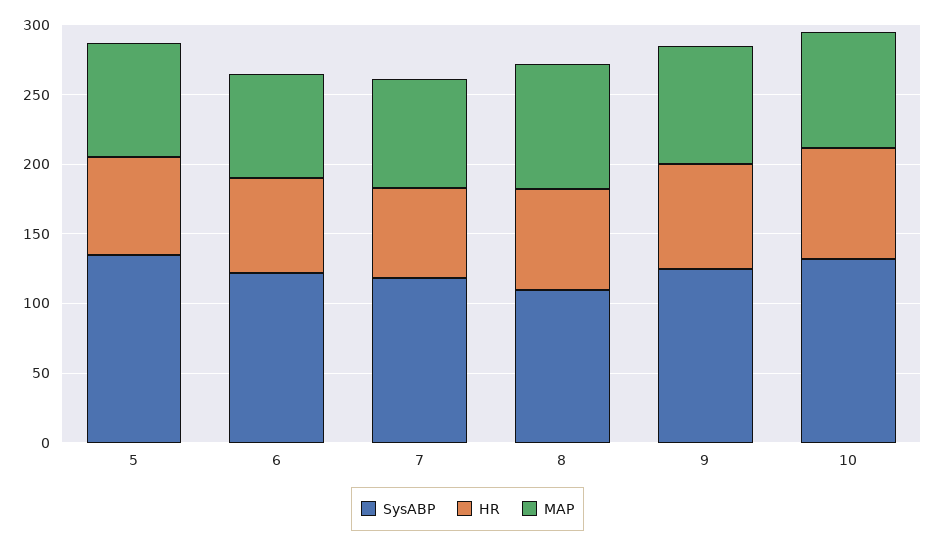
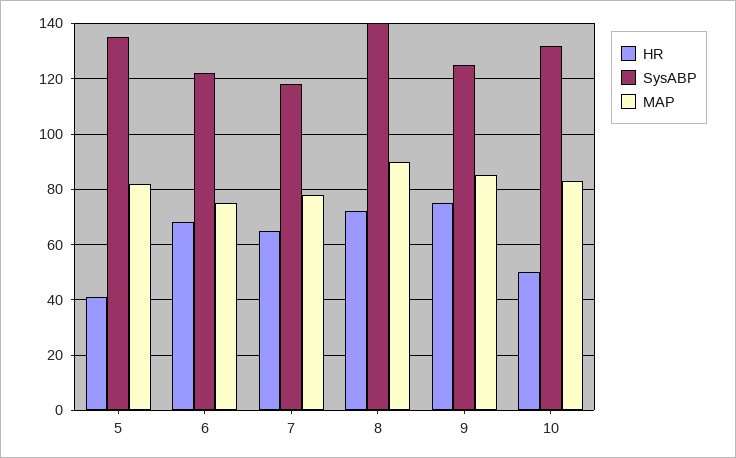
  {
    "SysABP": {
      "5": 135,
      "6": 120,
      "7": 120,
-     "8": 110,
+     "8": 140,
      "9": 125,
      "10": 130
    },
    "HR": {
-     "5": 70,
+     "5": 40,
      "6": 70,
      "7": 65,
      "8": 70,
      "9": 75,
-     "10": 80
+     "10": 50
    },
    "MAP": {
      "5": 80,
      "6": 75,
      "7": 80,
      "8": 90,
      "9": 85,
      "10": 85
    }
  }

